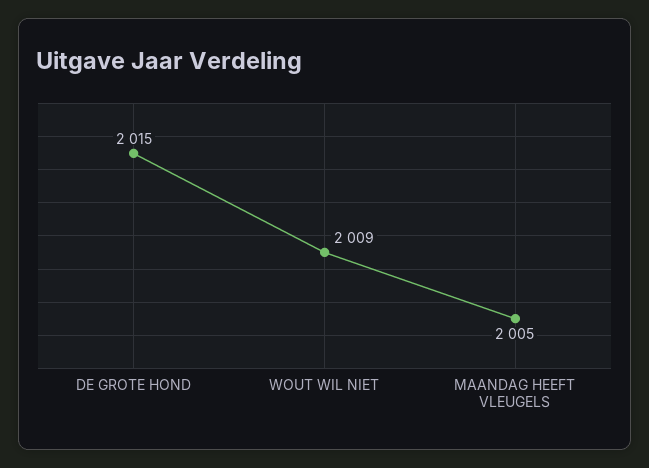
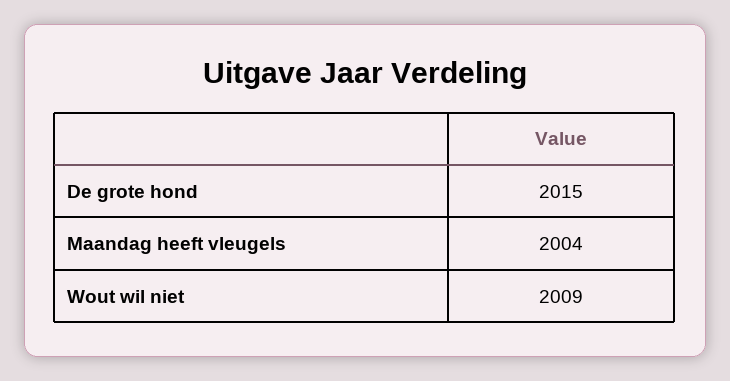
  {
    "DE GROTE HOND": 2015,
    "WOUT WIL NIET": 2009,
-   "MAANDAG HEEFT VLEUGELS": 2005
+   "MAANDAG HEEFT VLEUGELS": 2004
  }

